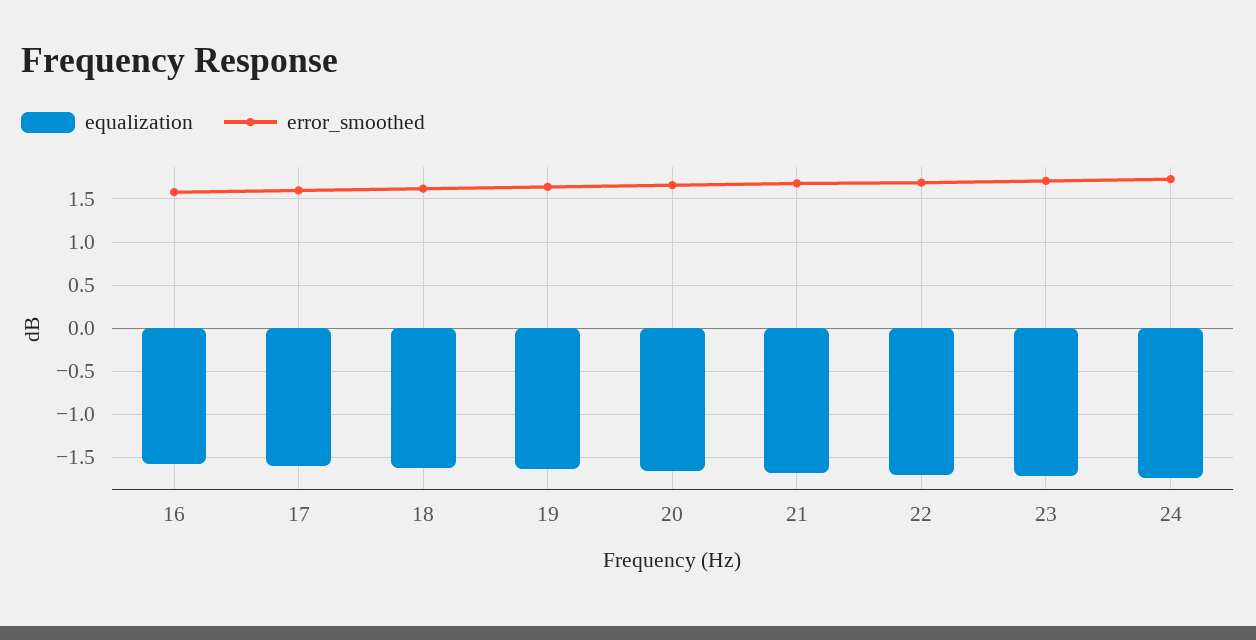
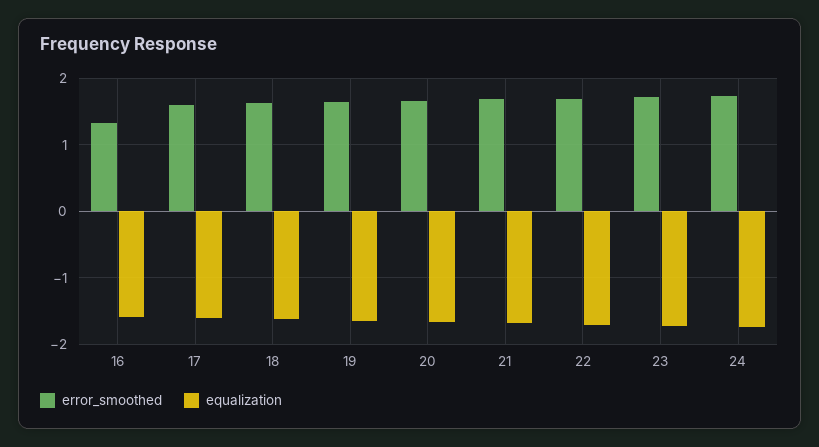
  {
    "equalization": {
      "16": -1.6,
      "17": -1.6,
      "18": -1.6,
      "19": -1.6,
      "20": -1.7,
      "21": -1.7,
      "22": -1.7,
      "23": -1.7,
      "24": -1.7
    },
    "error_smoothed": {
-     "16": 1.6,
+     "16": 1.3,
      "17": 1.6,
      "18": 1.6,
      "19": 1.6,
      "20": 1.7,
      "21": 1.7,
      "22": 1.7,
      "23": 1.7,
      "24": 1.7
    }
  }

